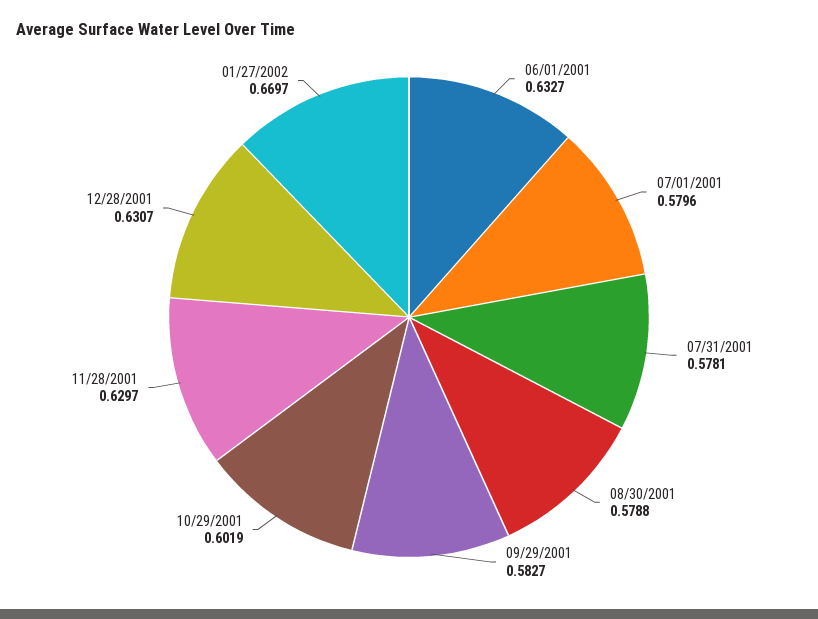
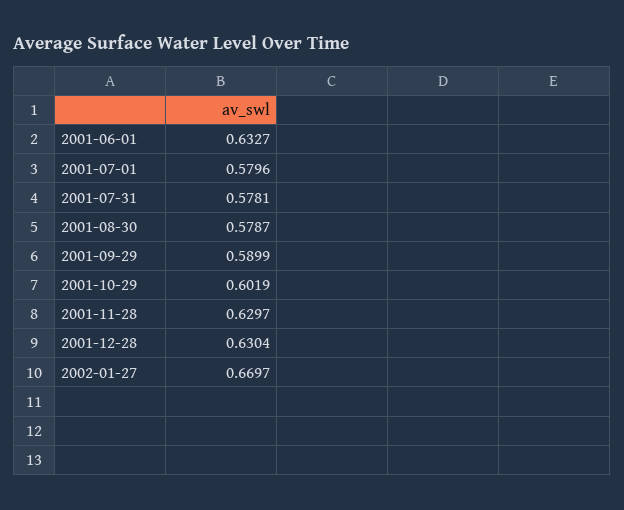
  {
    "06/01/2001": 0.6327,
    "07/01/2001": 0.5796,
    "07/31/2001": 0.5781,
-   "08/30/2001": 0.5788,
+   "08/30/2001": 0.5787,
-   "09/29/2001": 0.5827,
+   "09/29/2001": 0.5899,
    "10/29/2001": 0.6019,
    "11/28/2001": 0.6297,
-   "12/28/2001": 0.6307,
+   "12/28/2001": 0.6304,
    "01/27/2002": 0.6697
  }

